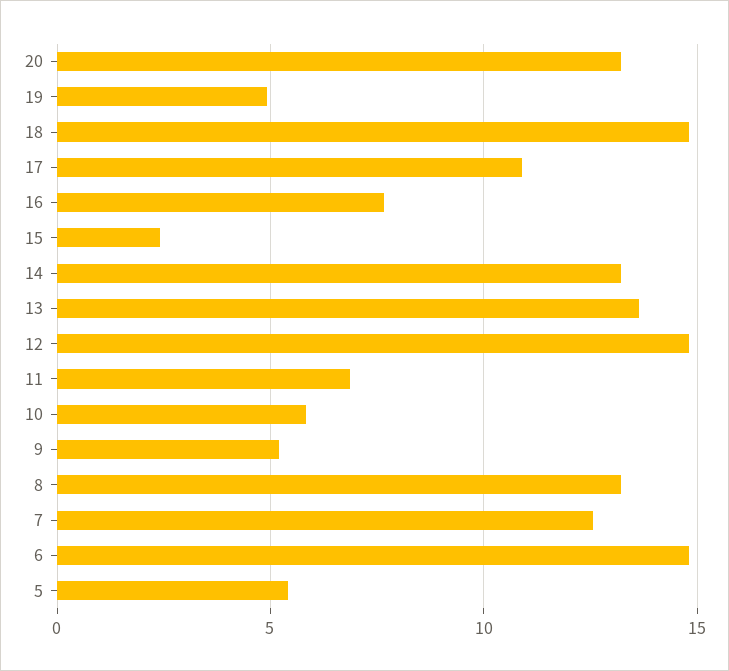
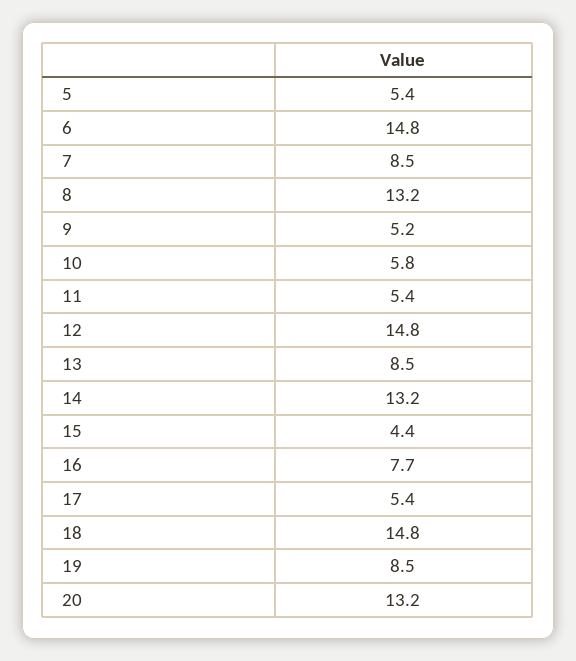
  {
    "20": 13.2,
-   "19": 5,
+   "19": 8.5,
    "18": 14.8,
-   "17": 11,
+   "17": 5.4,
    "16": 7.7,
-   "15": 2.5,
+   "15": 4.4,
    "14": 13.2,
-   "13": 13.5,
+   "13": 8.5,
    "12": 14.8,
-   "11": 7,
+   "11": 5.4,
    "10": 5.8,
    "9": 5.2,
    "8": 13.2,
-   "7": 12.5,
+   "7": 8.5,
    "6": 14.8,
    "5": 5.4
  }

